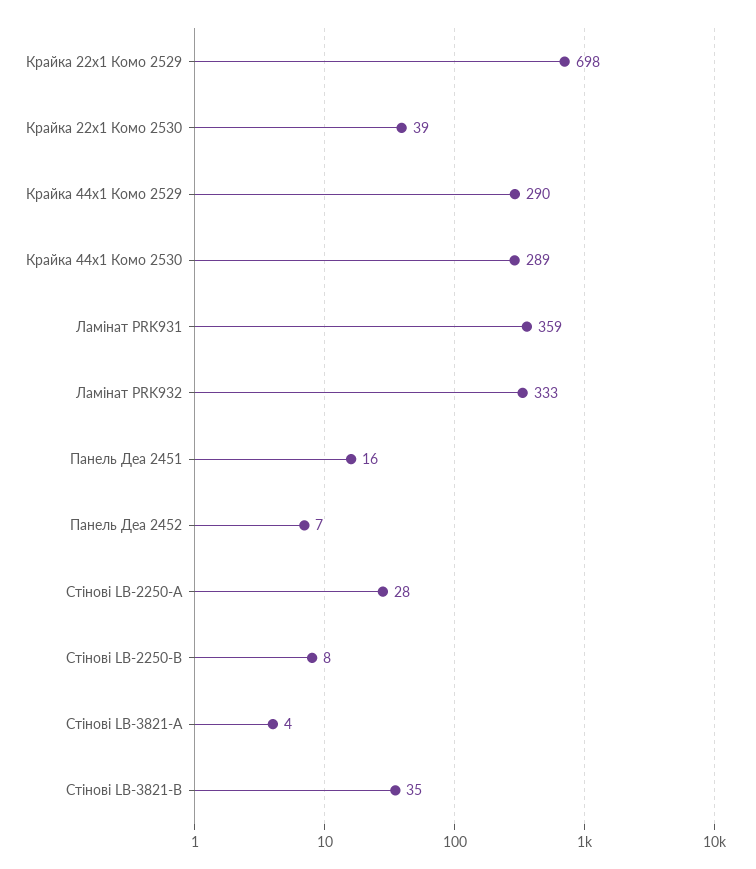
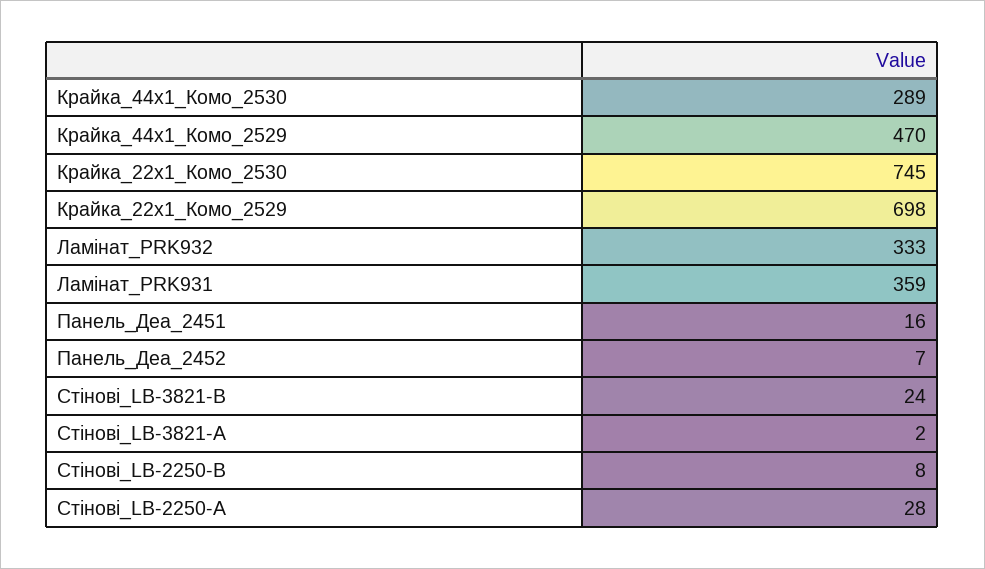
  {
    "Крайка 22x1 Комо 2529": 698,
-   "Крайка 22x1 Комо 2530": 39,
+   "Крайка 22x1 Комо 2530": 745,
-   "Крайка 44x1 Комо 2529": 290,
+   "Крайка 44x1 Комо 2529": 470,
    "Крайка 44x1 Комо 2530": 289,
    "Ламінат PRK931": 359,
    "Ламінат PRK932": 333,
    "Панель Деа 2451": 16,
    "Панель Деа 2452": 7,
    "Стінові LB-2250-А": 28,
    "Стінові LB-2250-В": 8,
-   "Стінові LB-3821-А": 4,
+   "Стінові LB-3821-А": 2,
-   "Стінові LB-3821-В": 35
+   "Стінові LB-3821-В": 24
  }

